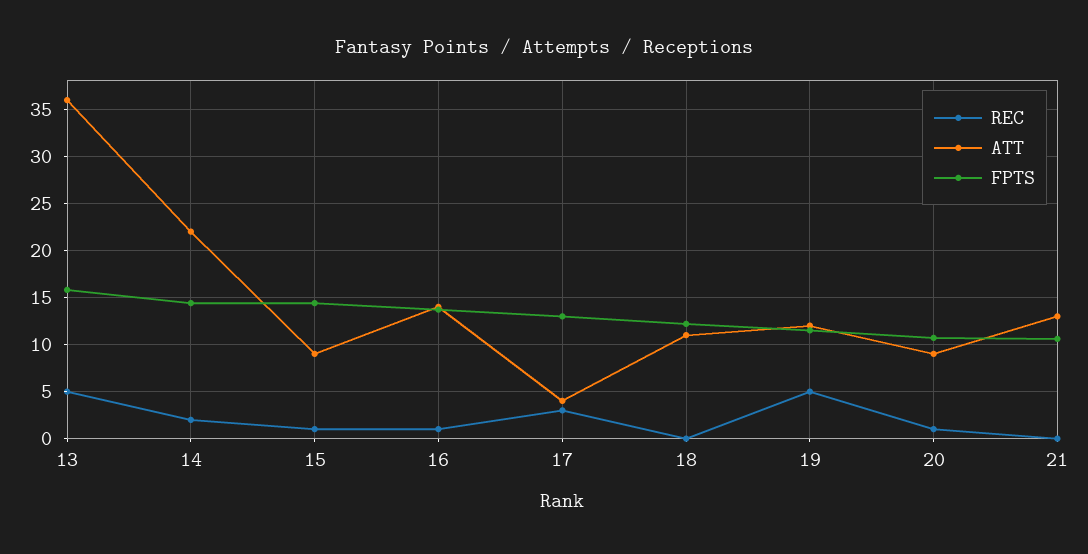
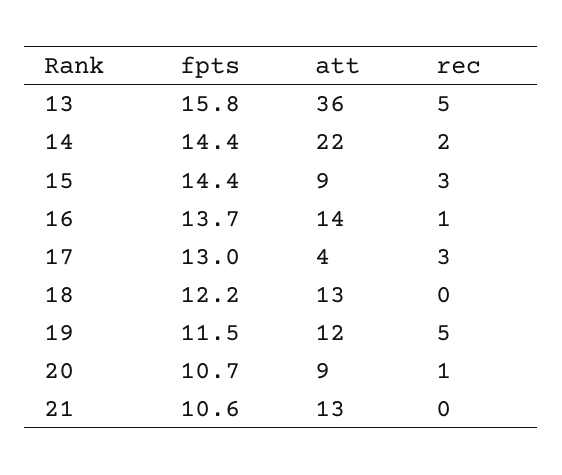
  {
    "REC": {
      "13": 5,
      "14": 2,
-     "15": 1,
+     "15": 3,
      "16": 1,
      "17": 3,
      "18": 0,
      "19": 5,
      "20": 1,
      "21": 0
    },
    "ATT": {
      "13": 36,
      "14": 22,
      "15": 9,
      "16": 14,
      "17": 4,
-     "18": 11,
+     "18": 13,
      "19": 12,
      "20": 9,
      "21": 13
    },
    "FPTS": {
      "13": 15.8,
      "14": 14.4,
      "15": 14.4,
      "16": 13.7,
      "17": 13,
      "18": 12.2,
      "19": 11.5,
      "20": 10.7,
      "21": 10.6
    }
  }

